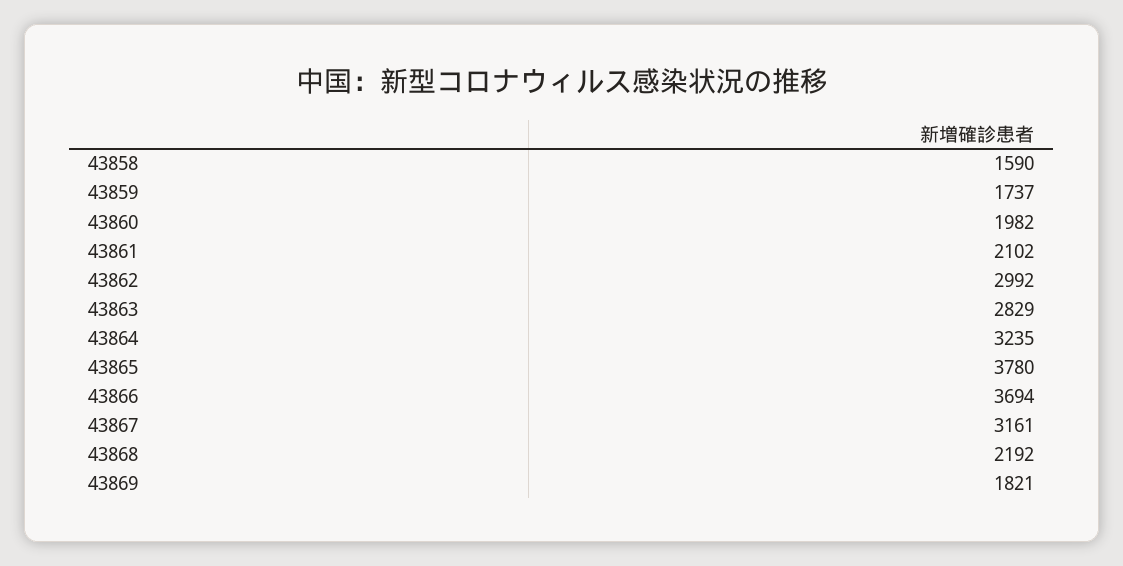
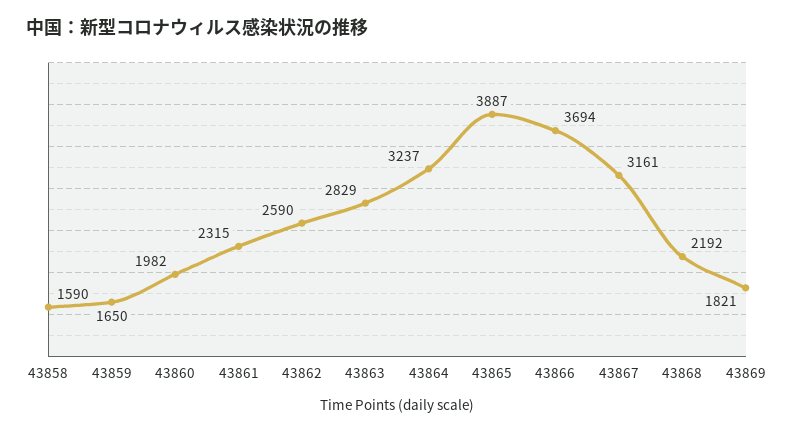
  {
    "43858": 1590,
-   "43859": 1737,
+   "43859": 1650,
    "43860": 1982,
-   "43861": 2102,
+   "43861": 2315,
-   "43862": 2992,
+   "43862": 2590,
    "43863": 2829,
-   "43864": 3235,
+   "43864": 3237,
-   "43865": 3780,
+   "43865": 3887,
    "43866": 3694,
    "43867": 3161,
    "43868": 2192,
    "43869": 1821
  }

